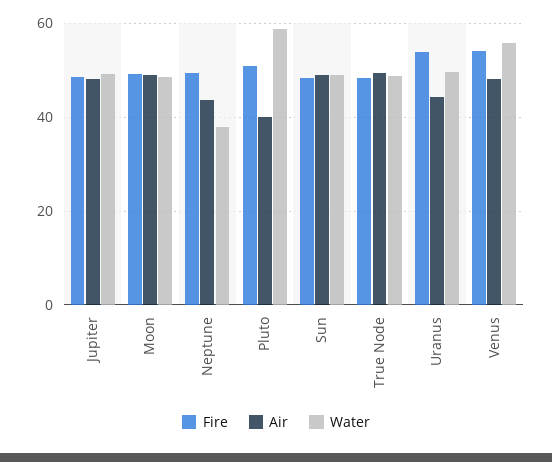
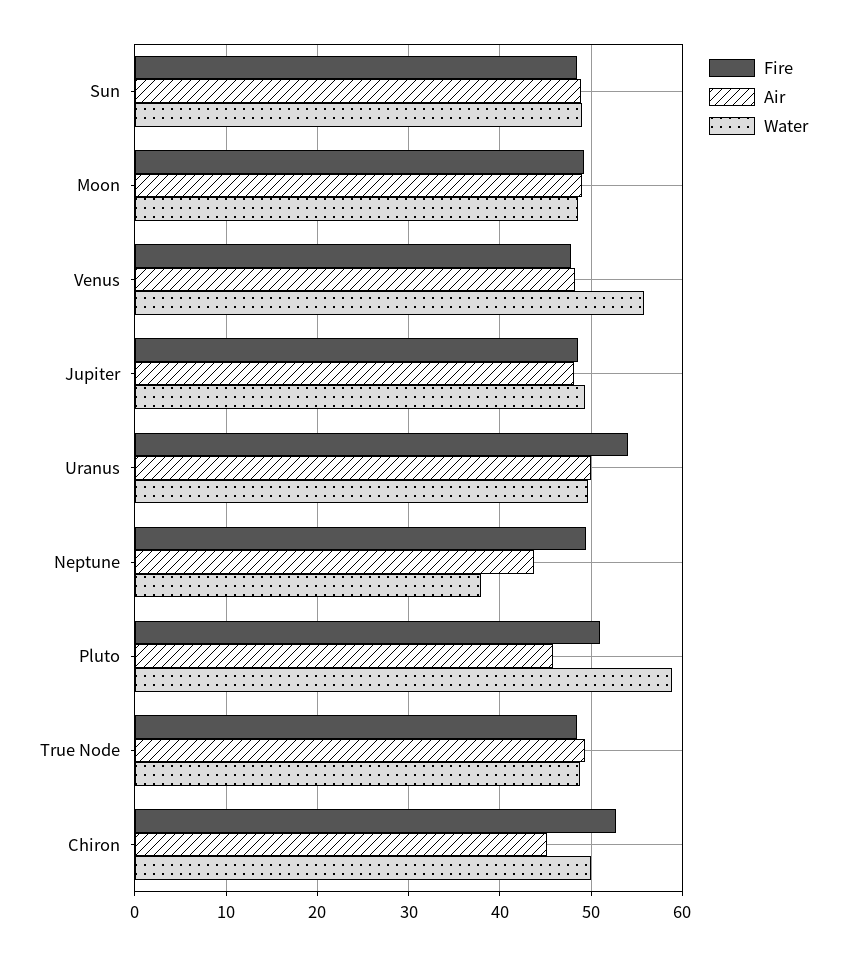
  {
    "Fire": {
      "Jupiter": 49,
      "Moon": 49,
      "Neptune": 49,
      "Pluto": 51,
      "Sun": 48,
      "True Node": 48,
      "Uranus": 54,
-     "Venus": 54
+     "Venus": 48,
+     "Chiron": 53
    },
    "Air": {
      "Jupiter": 48,
      "Moon": 49,
      "Neptune": 44,
-     "Pluto": 40,
+     "Pluto": 46,
      "Sun": 49,
      "True Node": 49,
-     "Uranus": 44,
+     "Uranus": 50,
-     "Venus": 48
+     "Venus": 48,
+     "Chiron": 45
    },
    "Water": {
      "Jupiter": 49,
      "Moon": 49,
      "Neptune": 38,
      "Pluto": 59,
      "Sun": 49,
      "True Node": 49,
      "Uranus": 50,
-     "Venus": 56
+     "Venus": 56,
+     "Chiron": 50
    }
  }

